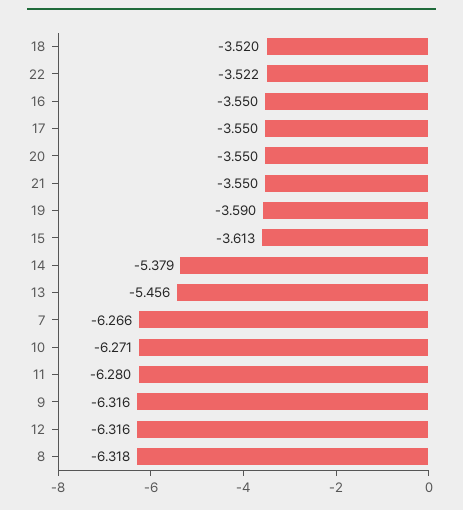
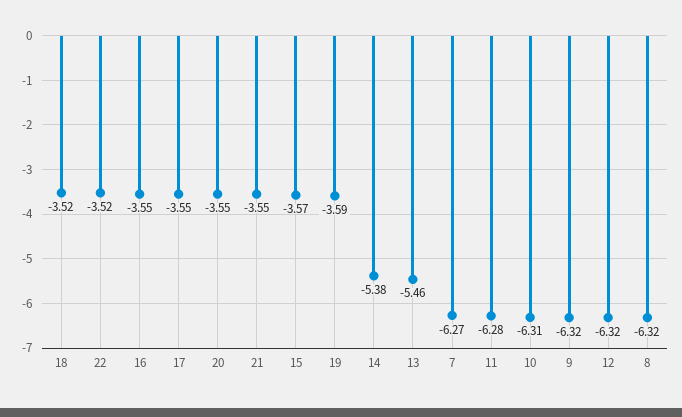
  {
    "18": -3.52,
    "22": -3.522,
    "16": -3.55,
    "17": -3.55,
    "20": -3.55,
    "21": -3.55,
    "19": -3.59,
-   "15": -3.613,
+   "15": -3.57,
    "14": -5.379,
    "13": -5.456,
    "7": -6.266,
-   "10": -6.271,
+   "10": -6.31,
    "11": -6.28,
    "9": -6.316,
    "12": -6.316,
    "8": -6.318
  }

